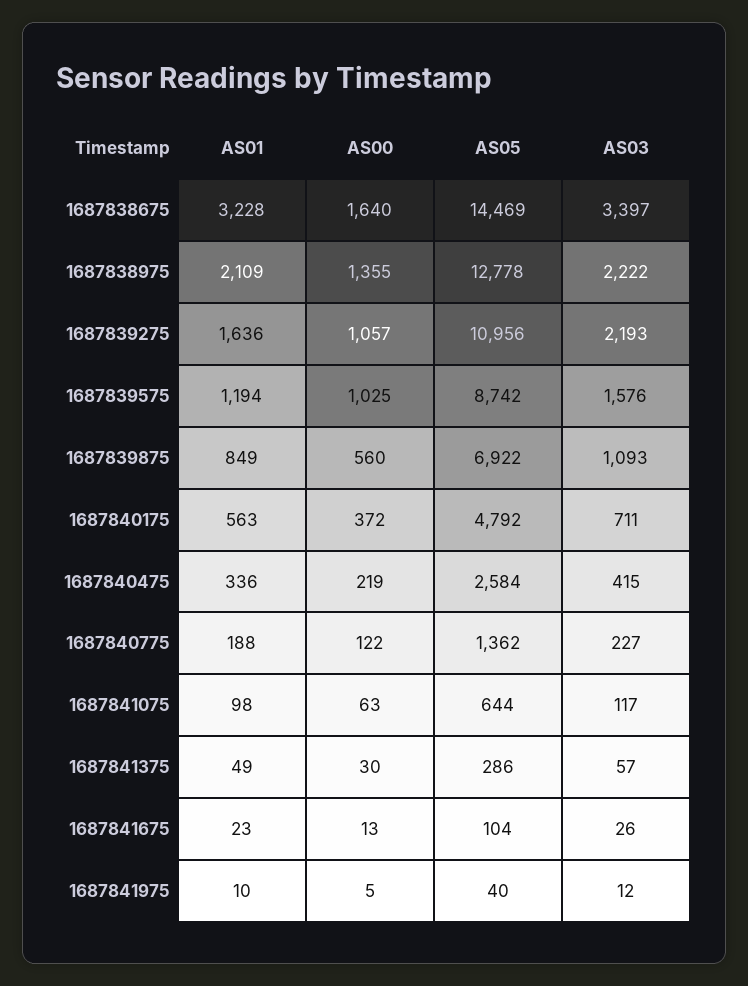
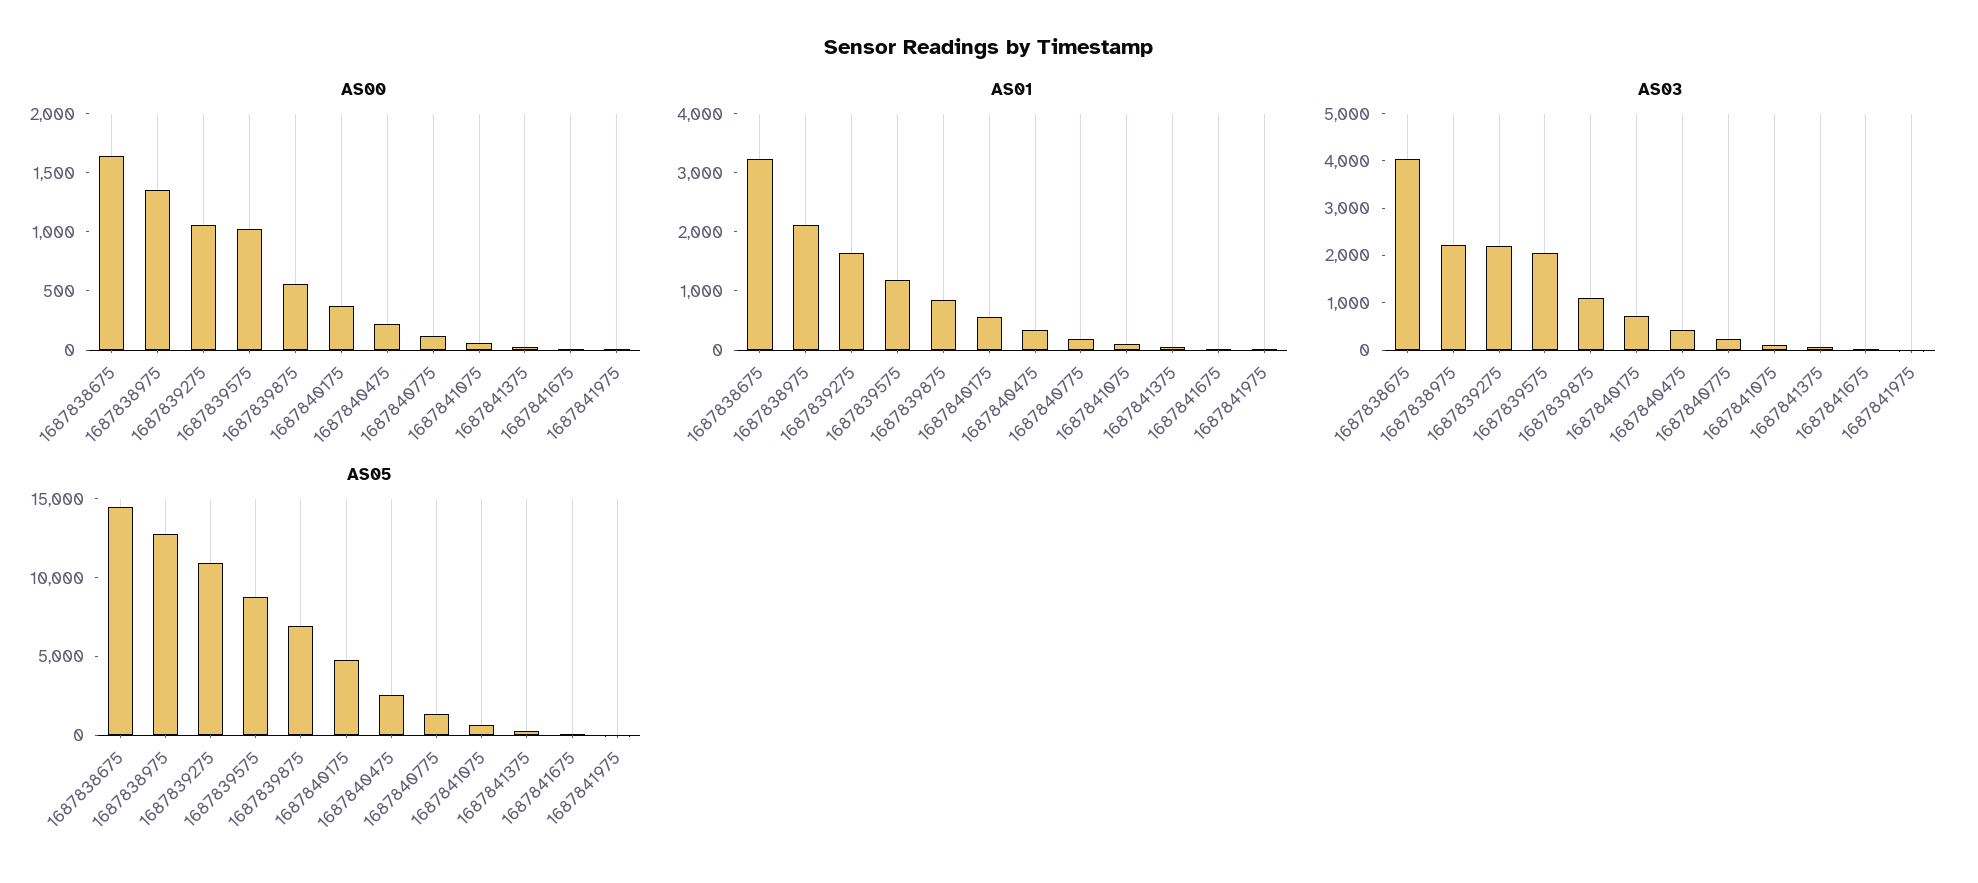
  {
    "AS01": {
      "1687838675": 3228,
      "1687838975": 2109,
      "1687839275": 1636,
      "1687839575": 1194,
      "1687839875": 849,
      "1687840175": 563,
      "1687840475": 336,
      "1687840775": 188,
      "1687841075": 98,
      "1687841375": 49,
      "1687841675": 23,
      "1687841975": 10
    },
    "AS00": {
      "1687838675": 1640,
      "1687838975": 1355,
      "1687839275": 1057,
      "1687839575": 1025,
      "1687839875": 560,
      "1687840175": 372,
      "1687840475": 219,
      "1687840775": 122,
      "1687841075": 63,
      "1687841375": 30,
      "1687841675": 13,
      "1687841975": 5
    },
    "AS05": {
      "1687838675": 14469,
      "1687838975": 12778,
      "1687839275": 10956,
      "1687839575": 8742,
      "1687839875": 6922,
      "1687840175": 4792,
      "1687840475": 2584,
      "1687840775": 1362,
      "1687841075": 644,
      "1687841375": 286,
      "1687841675": 104,
      "1687841975": 40
    },
    "AS03": {
-     "1687838675": 3397,
+     "1687838675": 4000,
      "1687838975": 2222,
      "1687839275": 2193,
-     "1687839575": 1576,
+     "1687839575": 2000,
      "1687839875": 1093,
      "1687840175": 711,
      "1687840475": 415,
      "1687840775": 227,
      "1687841075": 117,
      "1687841375": 57,
      "1687841675": 26,
      "1687841975": 12
    }
  }

